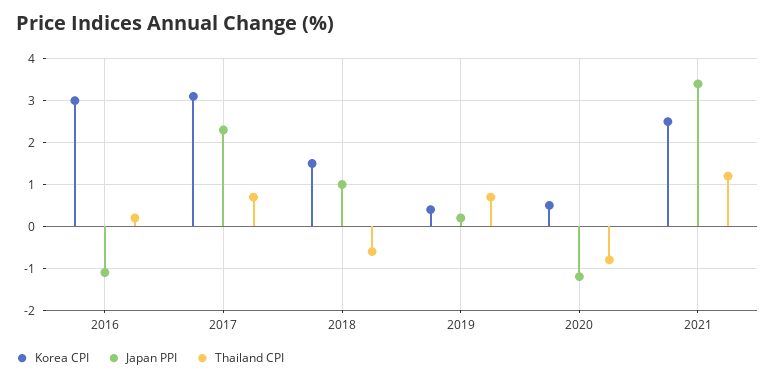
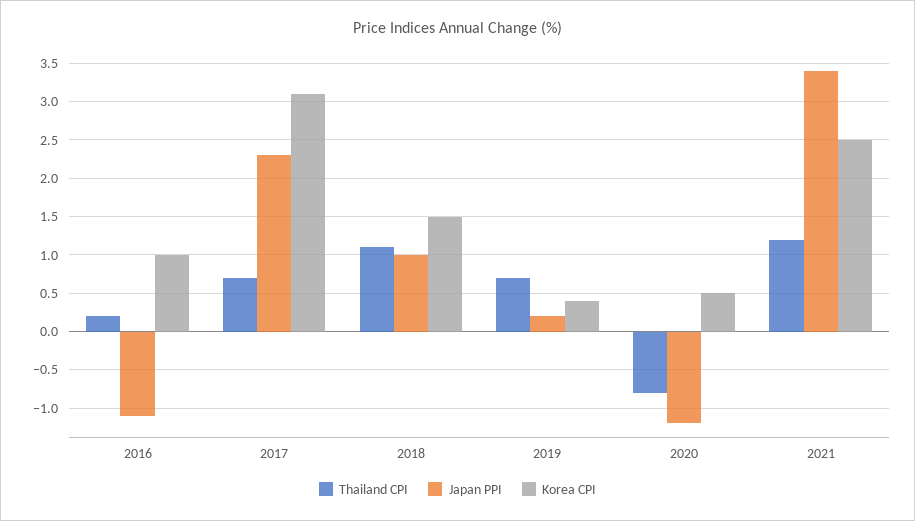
  {
    "Korea CPI": {
-     "2016": 3,
+     "2016": 1,
      "2017": 3.1,
      "2018": 1.5,
      "2019": 0.4,
      "2020": 0.5,
      "2021": 2.5
    },
    "Japan PPI": {
      "2016": -1.1,
      "2017": 2.3,
      "2018": 1,
      "2019": 0.2,
      "2020": -1.2,
      "2021": 3.4
    },
    "Thailand CPI": {
      "2016": 0.2,
      "2017": 0.7,
-     "2018": -0.5,
+     "2018": 1.1,
      "2019": 0.7,
      "2020": -0.8,
      "2021": 1.2
    }
  }

